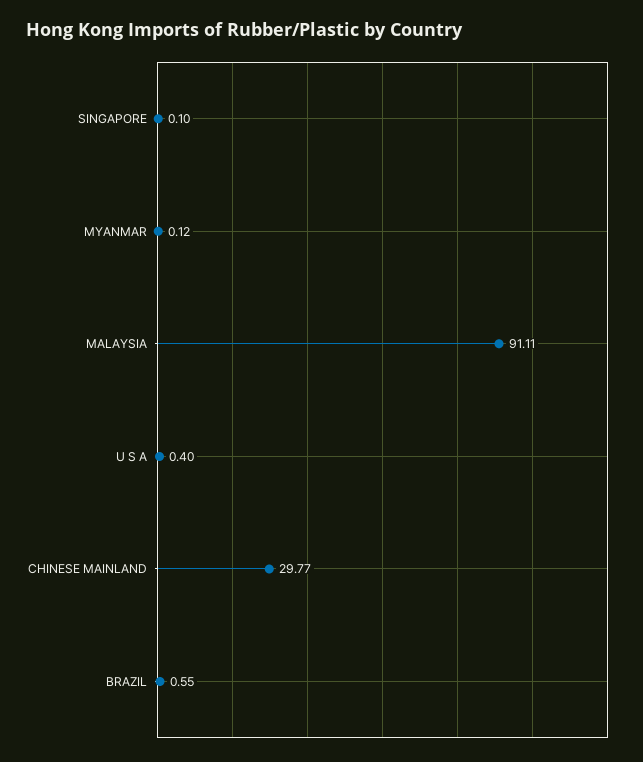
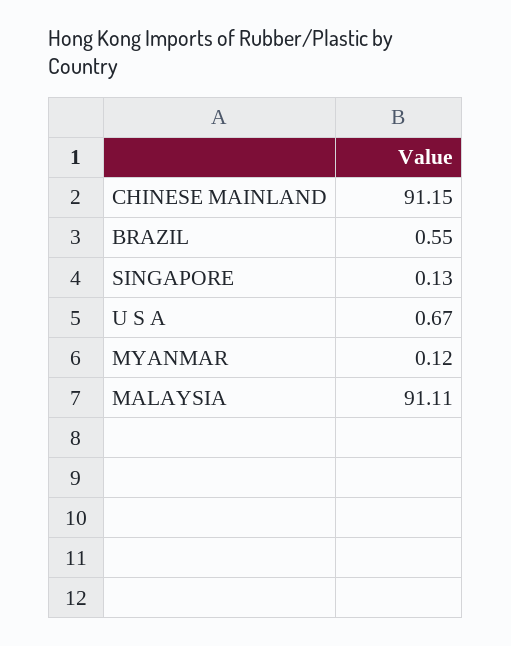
  {
-   "SINGAPORE": 0.1,
+   "SINGAPORE": 0.13,
    "MYANMAR": 0.12,
    "MALAYSIA": 91.11,
-   "U S A": 0.4,
+   "U S A": 0.67,
-   "CHINESE MAINLAND": 29.77,
+   "CHINESE MAINLAND": 91.15,
    "BRAZIL": 0.55
  }

